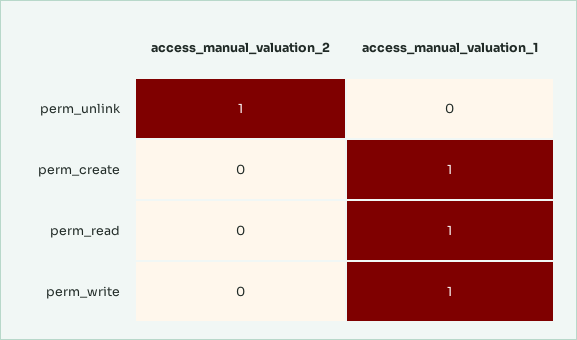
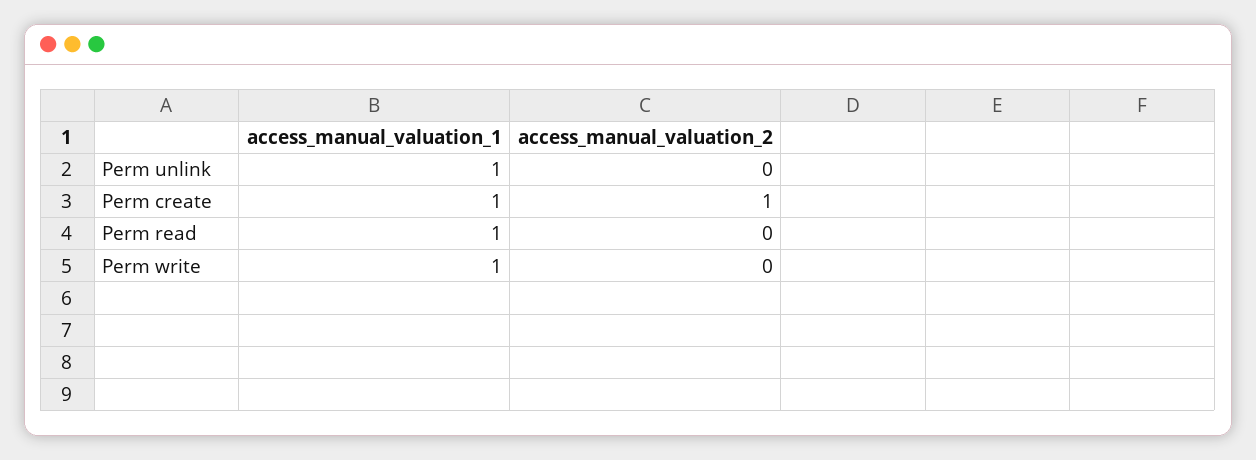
  {
    "access_manual_valuation_2": {
-     "perm_unlink": 1,
+     "perm_unlink": 0,
-     "perm_create": 0,
+     "perm_create": 1,
      "perm_read": 0,
      "perm_write": 0
    },
    "access_manual_valuation_1": {
-     "perm_unlink": 0,
+     "perm_unlink": 1,
      "perm_create": 1,
      "perm_read": 1,
      "perm_write": 1
    }
  }

